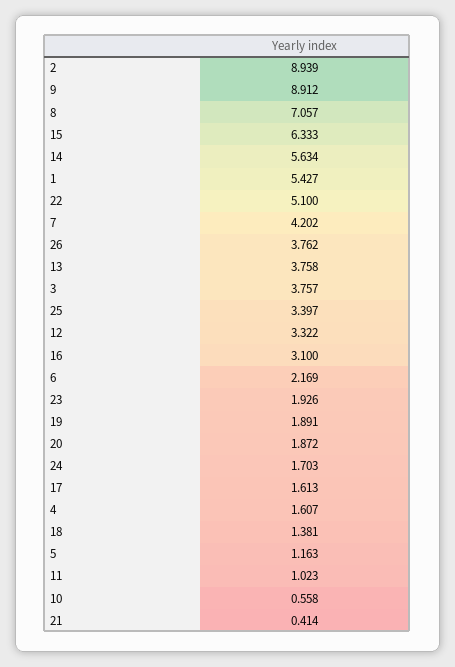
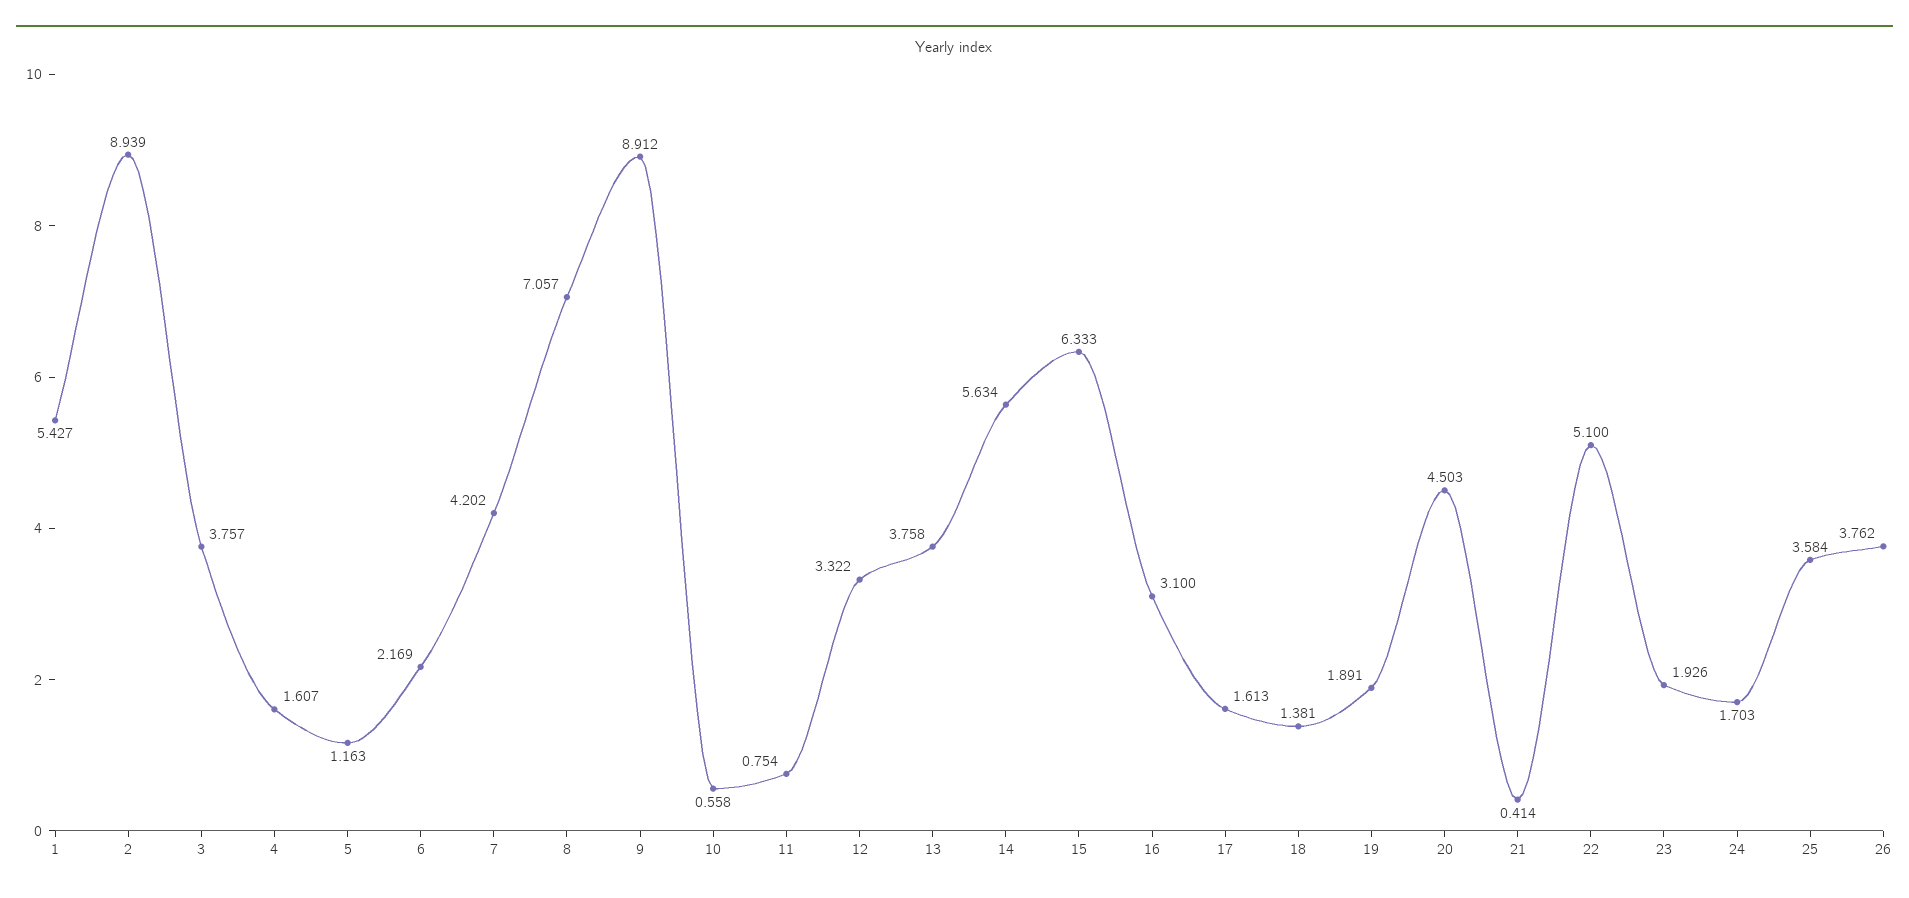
  {
    "2": 8.939,
    "9": 8.912,
    "8": 7.057,
    "15": 6.333,
    "14": 5.634,
    "1": 5.427,
    "22": 5.1,
    "7": 4.202,
    "26": 3.762,
    "13": 3.758,
    "3": 3.757,
-   "25": 3.397,
+   "25": 3.584,
    "12": 3.322,
    "16": 3.1,
    "6": 2.169,
    "23": 1.926,
    "19": 1.891,
-   "20": 1.872,
+   "20": 4.503,
    "24": 1.703,
    "17": 1.613,
    "4": 1.607,
    "18": 1.381,
    "5": 1.163,
-   "11": 1.023,
+   "11": 0.754,
    "10": 0.558,
    "21": 0.414
  }

